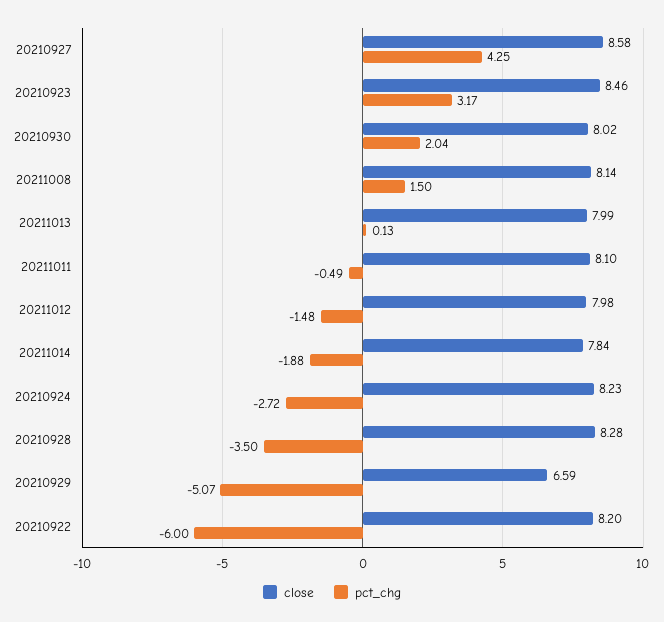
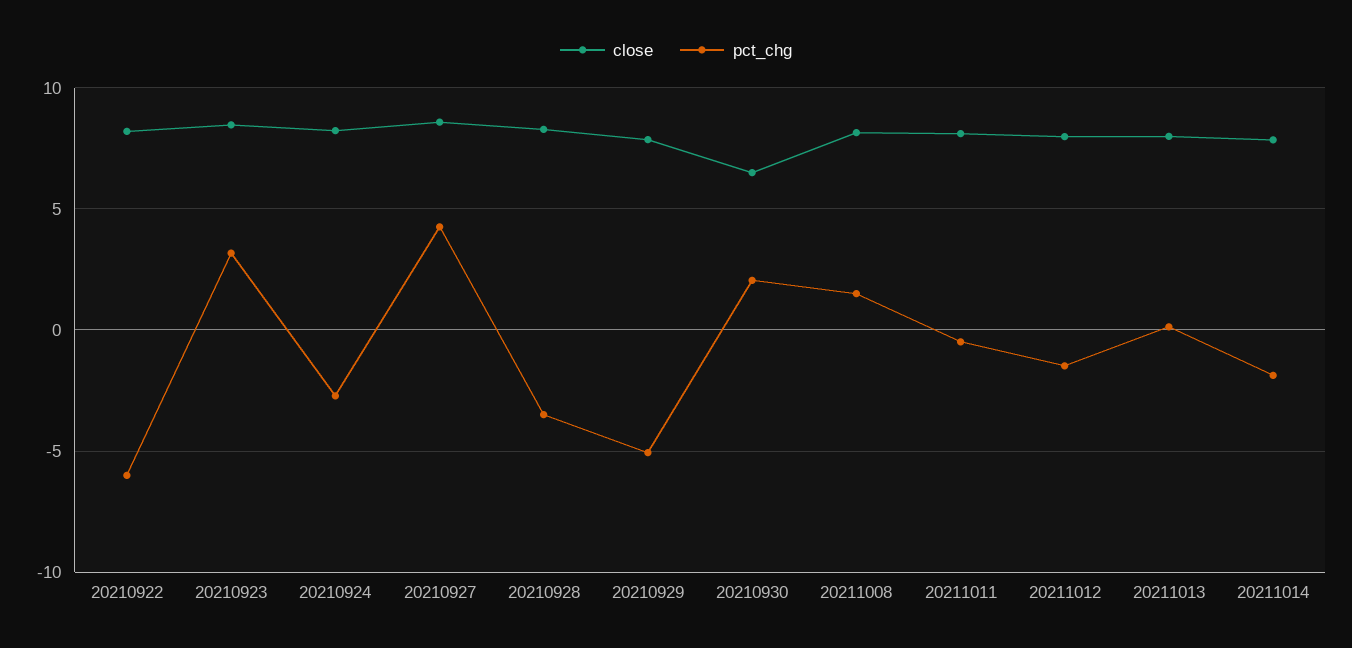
  {
    "close": {
      "20210927": 8.58,
      "20210923": 8.46,
-     "20210930": 8.02,
+     "20210930": 6.5,
      "20211008": 8.14,
      "20211013": 7.99,
      "20211011": 8.1,
      "20211012": 7.98,
      "20211014": 7.84,
      "20210924": 8.23,
      "20210928": 8.28,
-     "20210929": 6.59,
+     "20210929": 8,
      "20210922": 8.2
    },
    "pct_chg": {
      "20210927": 4.25,
      "20210923": 3.17,
      "20210930": 2.04,
      "20211008": 1.5,
      "20211013": 0.13,
      "20211011": -0.49,
      "20211012": -1.48,
      "20211014": -1.88,
      "20210924": -2.72,
      "20210928": -3.5,
      "20210929": -5.07,
      "20210922": -6
    }
  }

